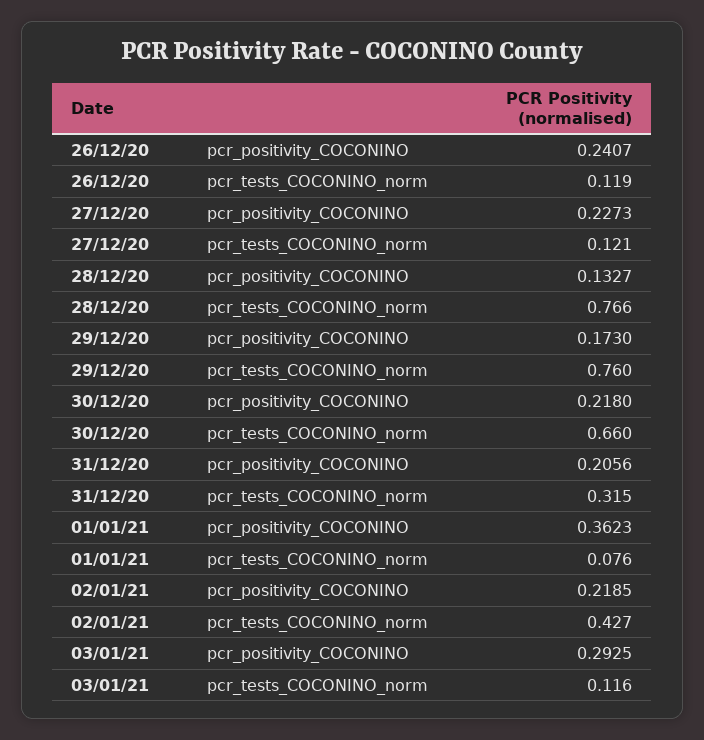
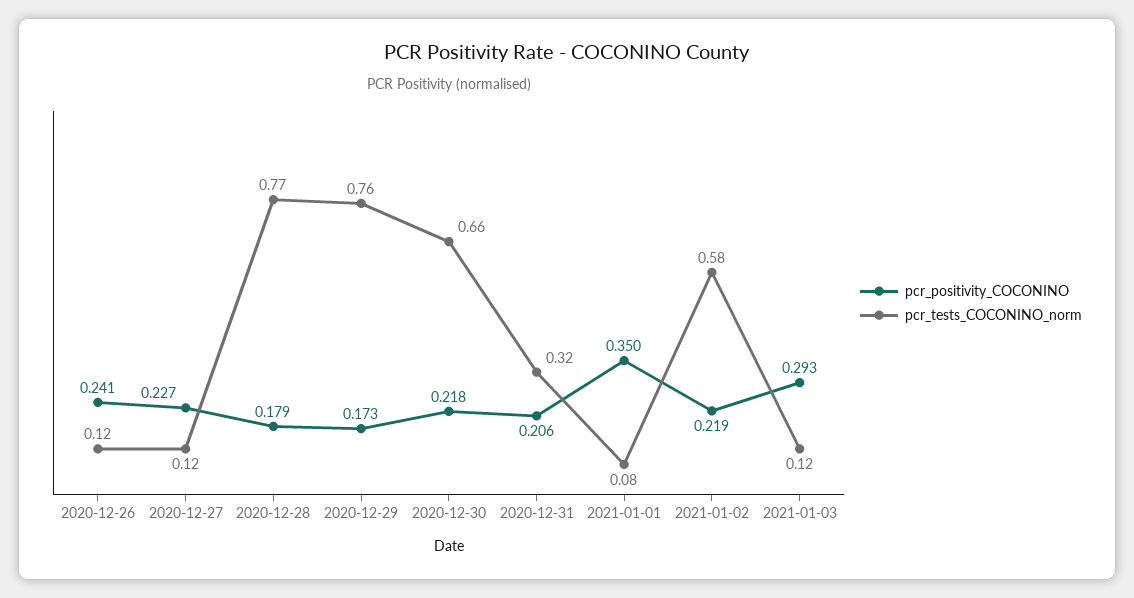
  {
    "pcr_positivity_COCONINO": {
      "26/12/20": 0.2407,
      "27/12/20": 0.2273,
-     "28/12/20": 0.1327,
+     "28/12/20": 0.179,
      "29/12/20": 0.173,
      "30/12/20": 0.218,
      "31/12/20": 0.2056,
-     "01/01/21": 0.3623,
+     "01/01/21": 0.35,
      "02/01/21": 0.2185,
      "03/01/21": 0.2925
    },
    "pcr_tests_COCONINO_norm": {
      "26/12/20": 0.119,
      "27/12/20": 0.121,
      "28/12/20": 0.766,
      "29/12/20": 0.76,
      "30/12/20": 0.66,
      "31/12/20": 0.315,
      "01/01/21": 0.076,
-     "02/01/21": 0.427,
+     "02/01/21": 0.58,
      "03/01/21": 0.116
    }
  }

